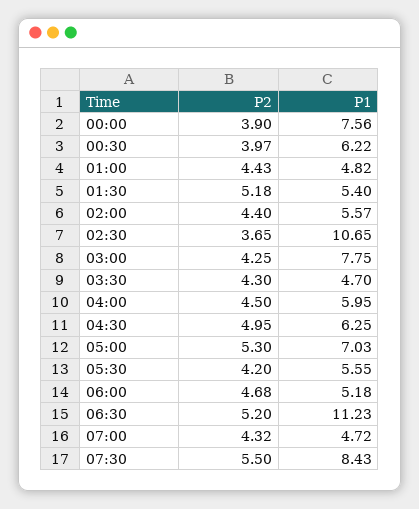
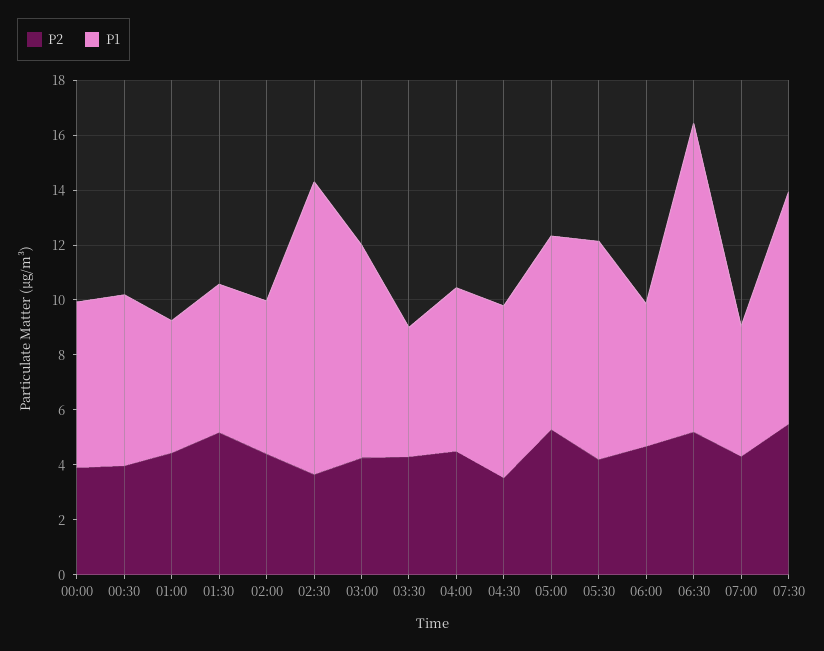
  {
    "P2": {
      "00:00": 3.9,
      "00:30": 3.97,
      "01:00": 4.43,
      "01:30": 5.18,
      "02:00": 4.4,
      "02:30": 3.65,
      "03:00": 4.25,
      "03:30": 4.3,
      "04:00": 4.5,
-     "04:30": 4.95,
+     "04:30": 3.5,
      "05:00": 5.3,
      "05:30": 4.2,
      "06:00": 4.68,
      "06:30": 5.2,
      "07:00": 4.32,
      "07:30": 5.5
    },
    "P1": {
-     "00:00": 7.56,
+     "00:00": 6,
      "00:30": 6.22,
      "01:00": 4.82,
      "01:30": 5.4,
      "02:00": 5.57,
      "02:30": 10.65,
      "03:00": 7.75,
      "03:30": 4.7,
      "04:00": 5.95,
      "04:30": 6.25,
      "05:00": 7.03,
-     "05:30": 5.55,
+     "05:30": 8,
      "06:00": 5.18,
      "06:30": 11.23,
      "07:00": 4.72,
      "07:30": 8.43
    }
  }

